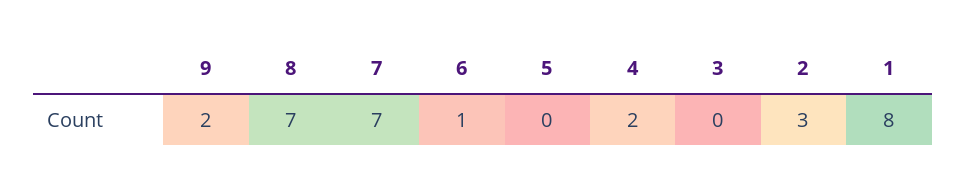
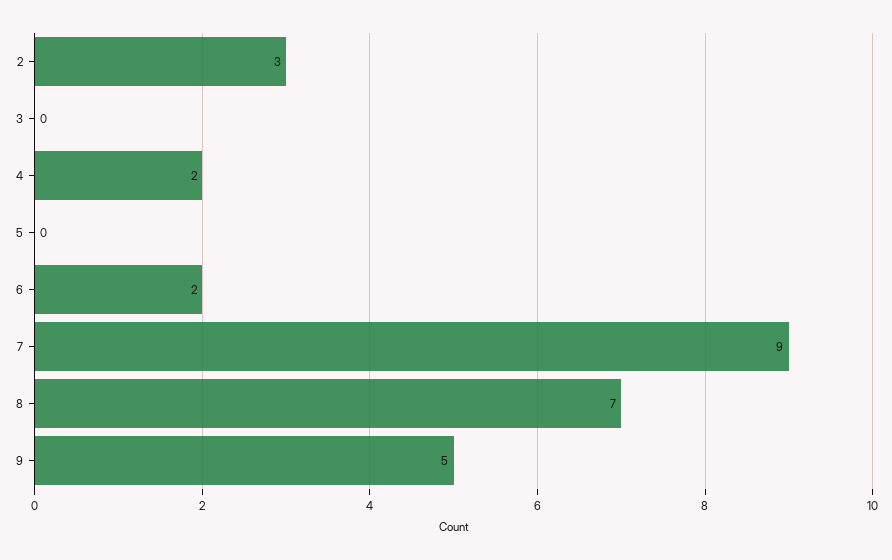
  {
-   "9": 2,
+   "9": 5,
    "8": 7,
-   "7": 7,
+   "7": 9,
-   "6": 1,
+   "6": 2,
    "5": 0,
    "4": 2,
    "3": 0,
-   "2": 3,
+   "2": 3
-   "1": 8
  }

